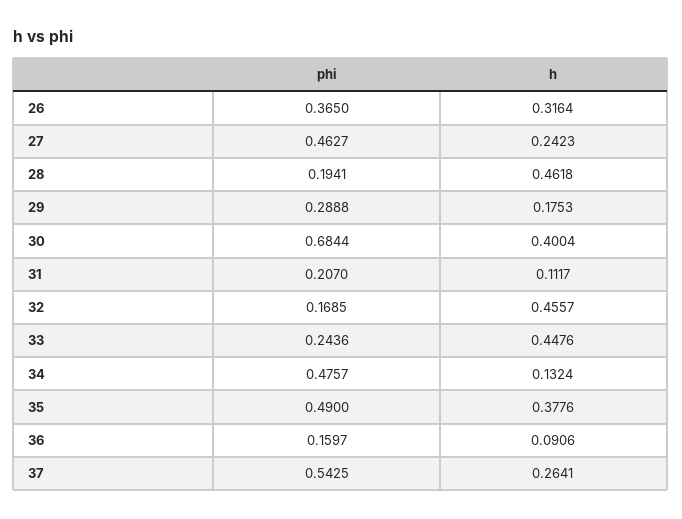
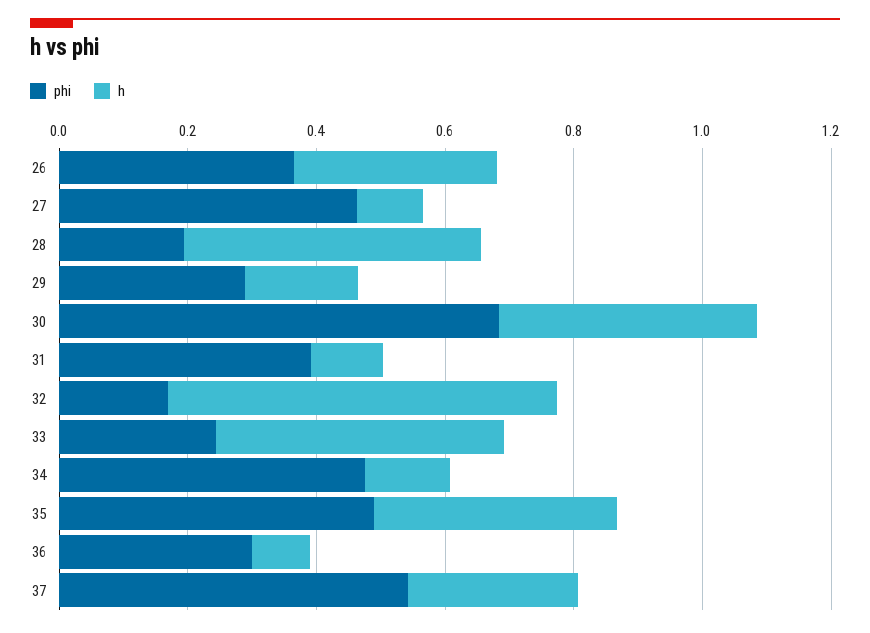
  {
    "phi": {
      "26": 0.365,
      "27": 0.4627,
      "28": 0.1941,
      "29": 0.2888,
      "30": 0.6844,
-     "31": 0.207,
+     "31": 0.4,
      "32": 0.1685,
      "33": 0.2436,
      "34": 0.4757,
      "35": 0.49,
-     "36": 0.1597,
+     "36": 0.3,
      "37": 0.5425
    },
    "h": {
      "26": 0.3164,
-     "27": 0.2423,
+     "27": 0.1,
      "28": 0.4618,
      "29": 0.1753,
      "30": 0.4004,
      "31": 0.1117,
-     "32": 0.4557,
+     "32": 0.6,
      "33": 0.4476,
      "34": 0.1324,
      "35": 0.3776,
      "36": 0.0906,
      "37": 0.2641
    }
  }

